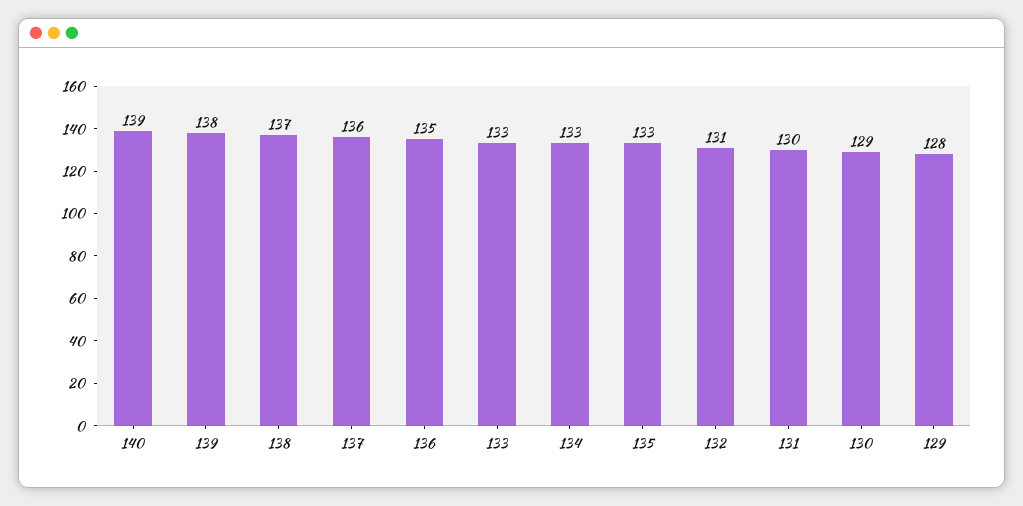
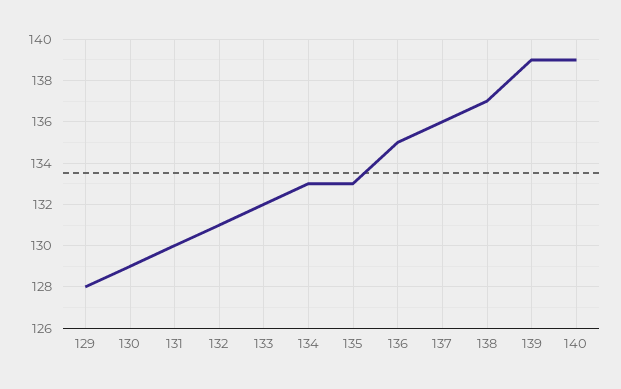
  {
    "140": 139,
-   "139": 138,
+   "139": 139,
    "138": 137,
    "137": 136,
    "136": 135,
-   "133": 133,
+   "133": 132,
    "134": 133,
    "135": 133,
    "132": 131,
    "131": 130,
    "130": 129,
    "129": 128
  }

